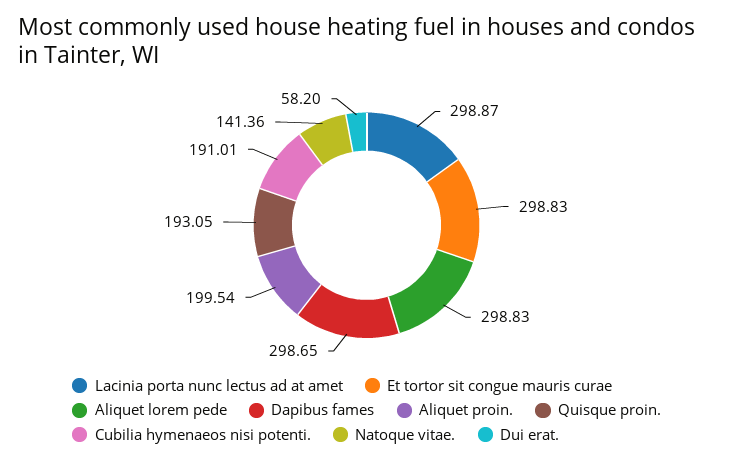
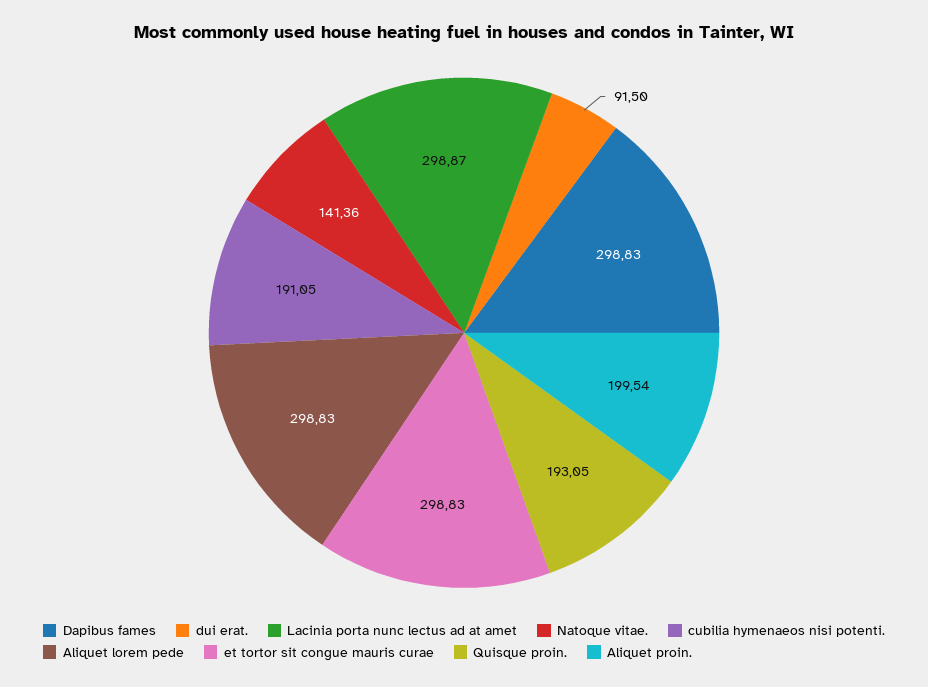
  {
    "Lacinia porta nunc lectus ad at amet": 298.87,
    "Et tortor sit congue mauris curae": 298.83,
    "Aliquet lorem pede": 298.83,
-   "Dapibus fames": 298.65,
+   "Dapibus fames": 298.83,
    "Aliquet proin.": 199.54,
    "Quisque proin.": 193.05,
-   "Cubilia hymenaeos nisi potenti.": 191.01,
+   "Cubilia hymenaeos nisi potenti.": 191.05,
    "Natoque vitae.": 141.36,
-   "Dui erat.": 58.2
+   "Dui erat.": 91.5
  }

